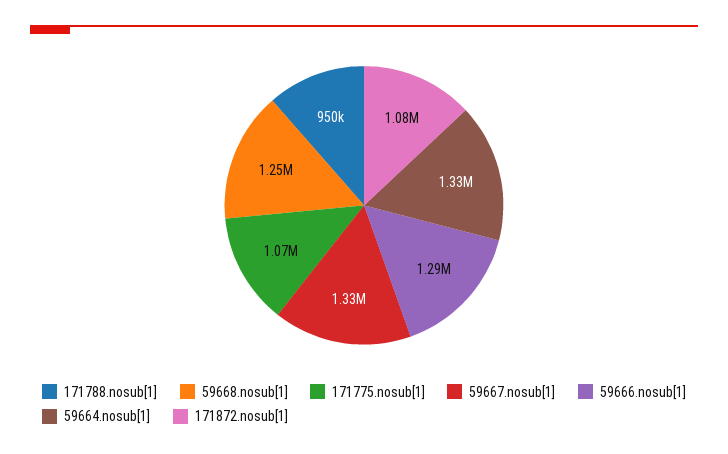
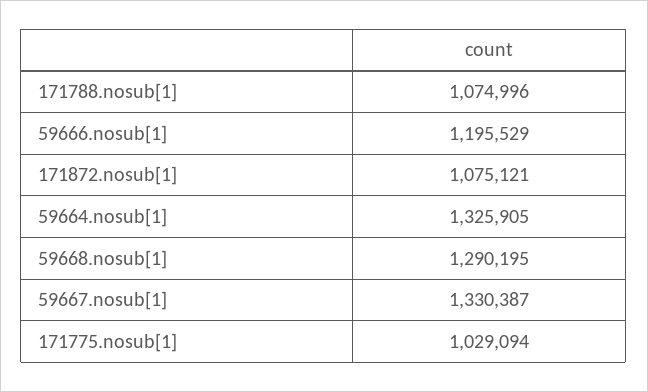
  {
-   "171788.nosub[1]": 950000,
+   "171788.nosub[1]": 1074996,
-   "59668.nosub[1]": 1250000,
+   "59668.nosub[1]": 1290195,
-   "171775.nosub[1]": 1070000,
+   "171775.nosub[1]": 1029094,
    "59667.nosub[1]": 1330387,
-   "59666.nosub[1]": 1290000,
+   "59666.nosub[1]": 1195529,
    "59664.nosub[1]": 1325905,
    "171872.nosub[1]": 1075121
  }

